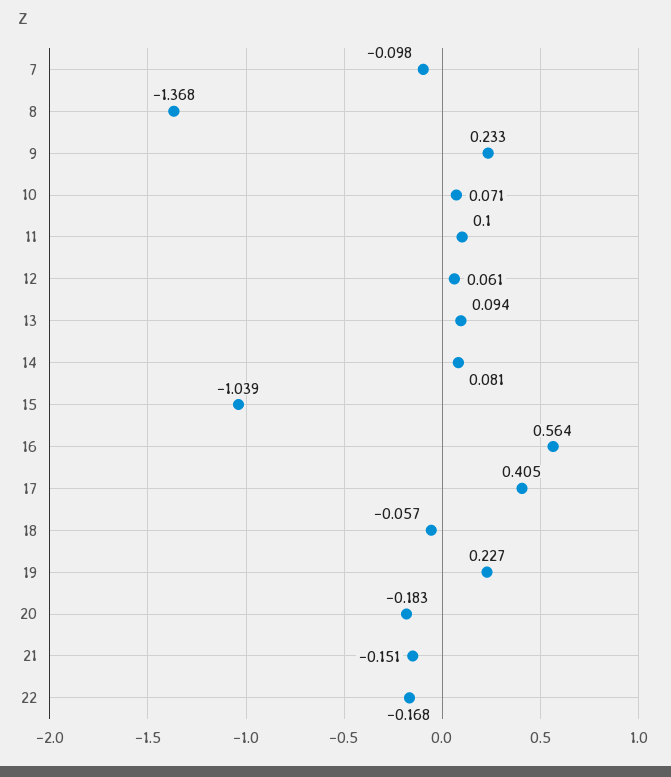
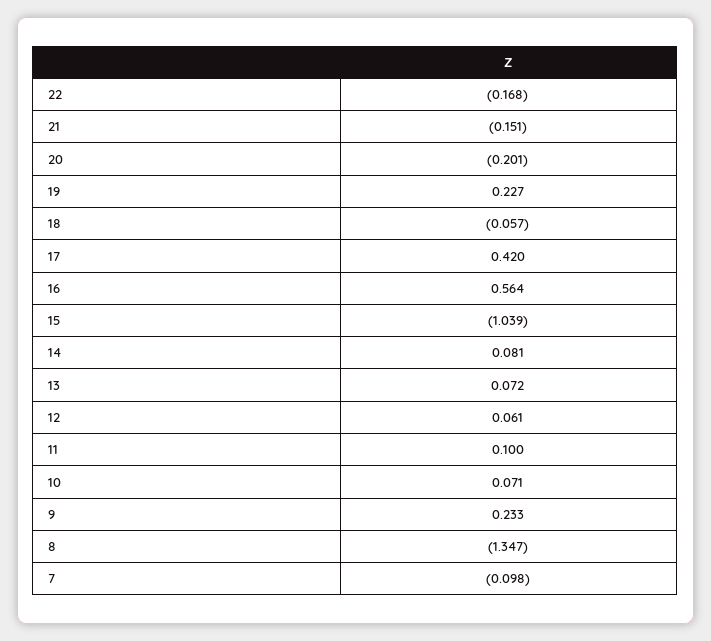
  {
    "7": -0.098,
-   "8": -1.368,
+   "8": -1.347,
    "9": 0.233,
    "10": 0.071,
    "11": 0.1,
    "12": 0.061,
-   "13": 0.094,
+   "13": 0.072,
    "14": 0.081,
    "15": -1.039,
    "16": 0.564,
-   "17": 0.405,
+   "17": 0.42,
    "18": -0.057,
    "19": 0.227,
-   "20": -0.183,
+   "20": -0.201,
    "21": -0.151,
    "22": -0.168
  }

